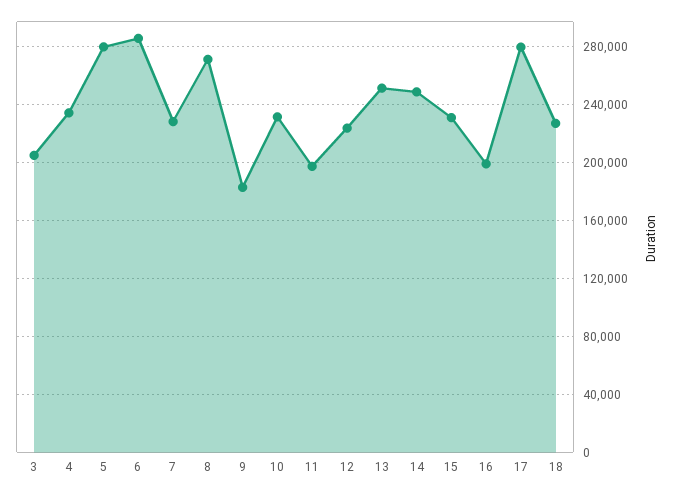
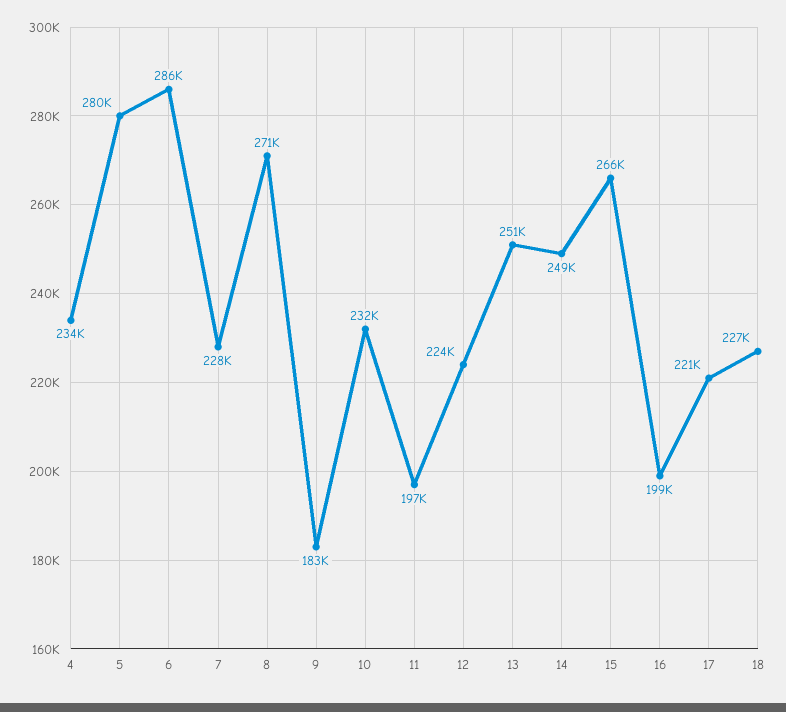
  {
-   "3": 205000,
    "4": 234000,
    "5": 280000,
    "6": 286000,
    "7": 228000,
    "8": 271000,
    "9": 183000,
    "10": 232000,
    "11": 197000,
    "12": 224000,
    "13": 251000,
    "14": 249000,
-   "15": 230000,
+   "15": 266000,
    "16": 199000,
-   "17": 280000,
+   "17": 221000,
    "18": 227000
  }

